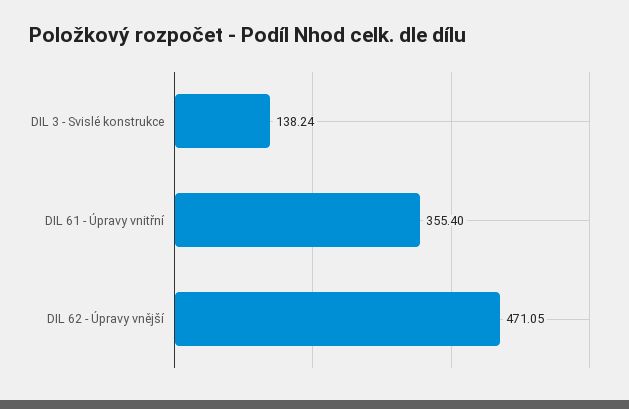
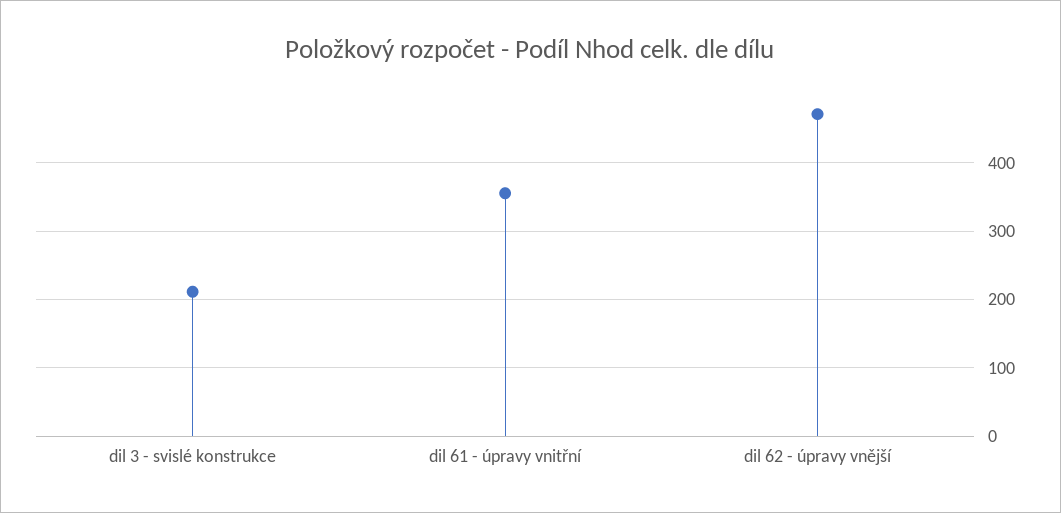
  {
-   "DIL 3 - Svislé konstrukce": 138.24,
+   "DIL 3 - Svislé konstrukce": 210,
    "DIL 61 - Úpravy vnitřní": 355.4,
    "DIL 62 - Úpravy vnější": 471.05
  }

